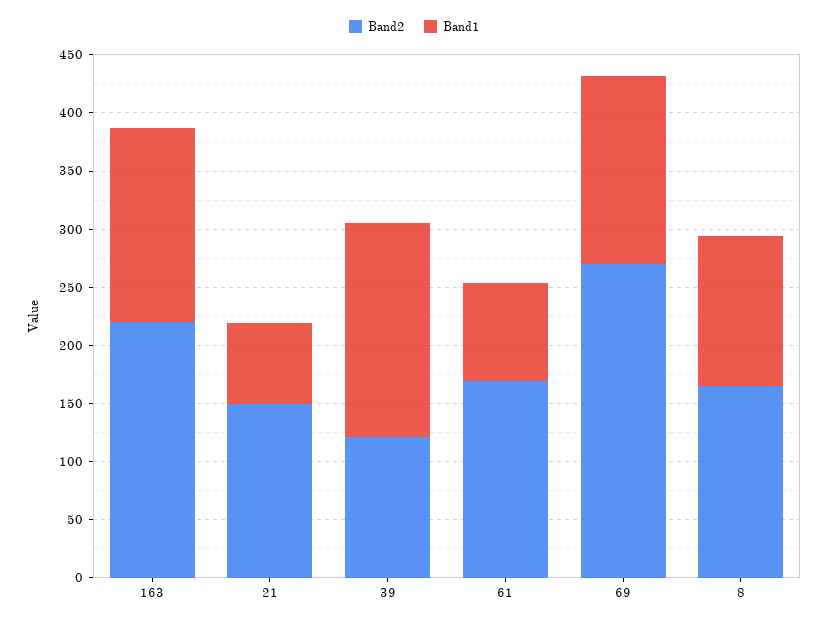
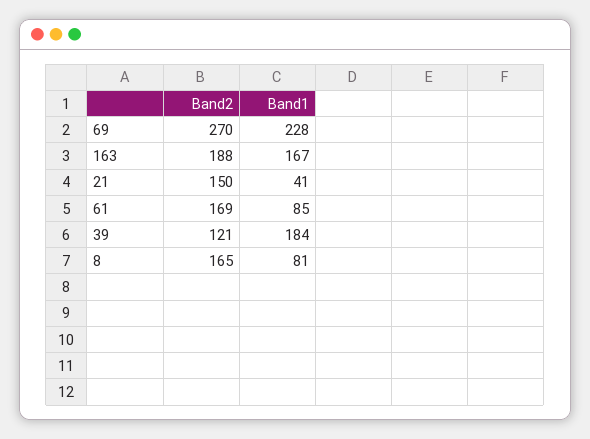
  {
    "Band2": {
-     "163": 220,
+     "163": 188,
      "21": 150,
      "39": 121,
      "61": 169,
      "69": 270,
      "8": 165
    },
    "Band1": {
      "163": 167,
-     "21": 70,
+     "21": 41,
      "39": 184,
      "61": 85,
-     "69": 160,
+     "69": 228,
-     "8": 130
+     "8": 81
    }
  }

